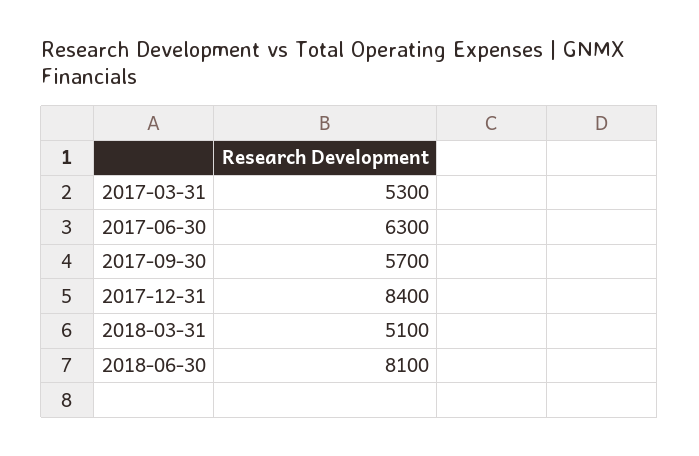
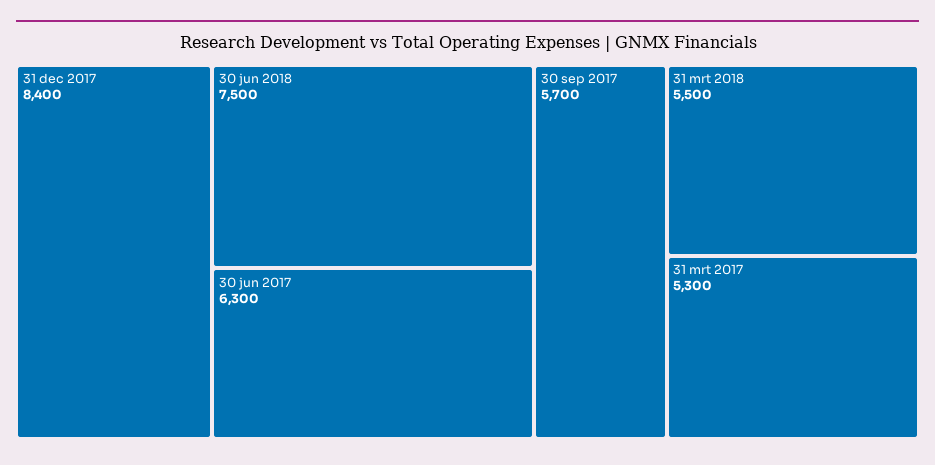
  {
    "2017-03-31": 5300,
    "2017-06-30": 6300,
    "2017-09-30": 5700,
    "2017-12-31": 8400,
-   "2018-03-31": 5100,
+   "2018-03-31": 5500,
-   "2018-06-30": 8100
+   "2018-06-30": 7500
  }

